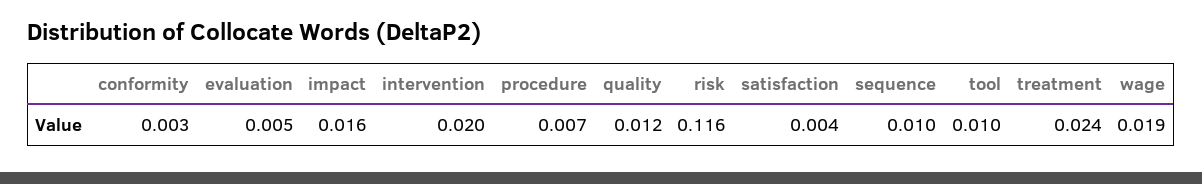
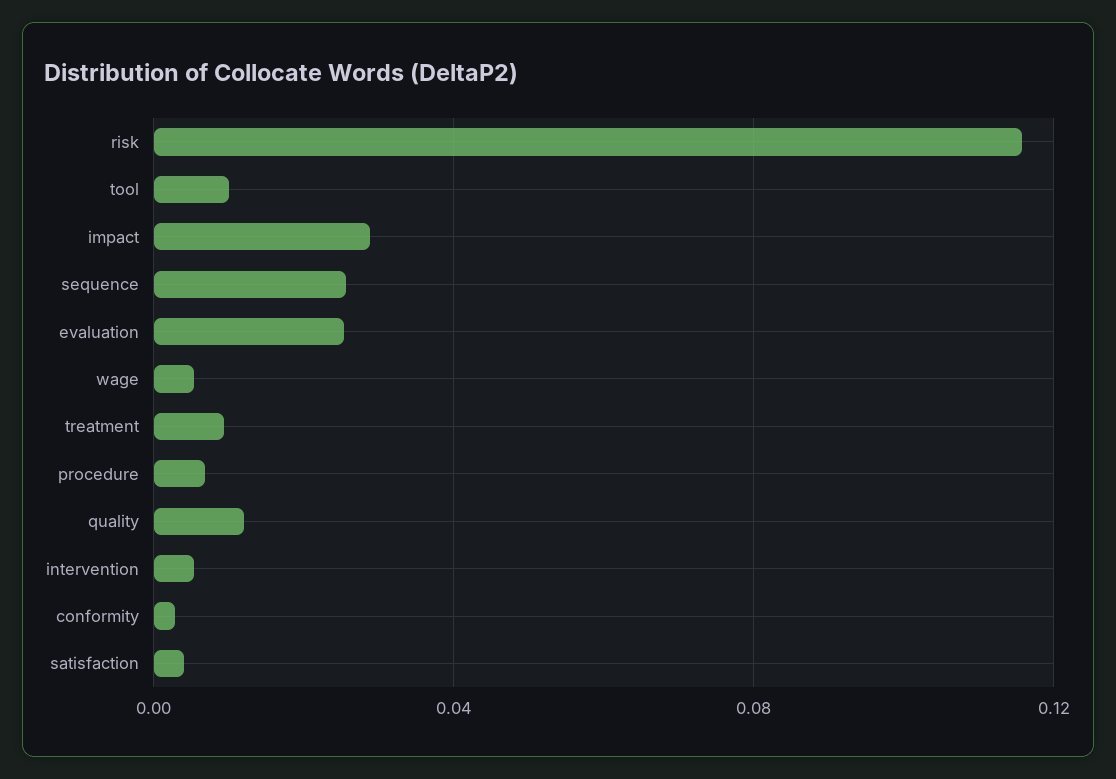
  {
    "conformity": 0.003,
-   "evaluation": 0.005,
+   "evaluation": 0.025,
-   "impact": 0.016,
+   "impact": 0.03,
-   "intervention": 0.02,
+   "intervention": 0.005,
    "procedure": 0.007,
    "quality": 0.012,
    "risk": 0.116,
    "satisfaction": 0.004,
-   "sequence": 0.01,
+   "sequence": 0.025,
    "tool": 0.01,
-   "treatment": 0.024,
+   "treatment": 0.01,
-   "wage": 0.019
+   "wage": 0.005
  }

